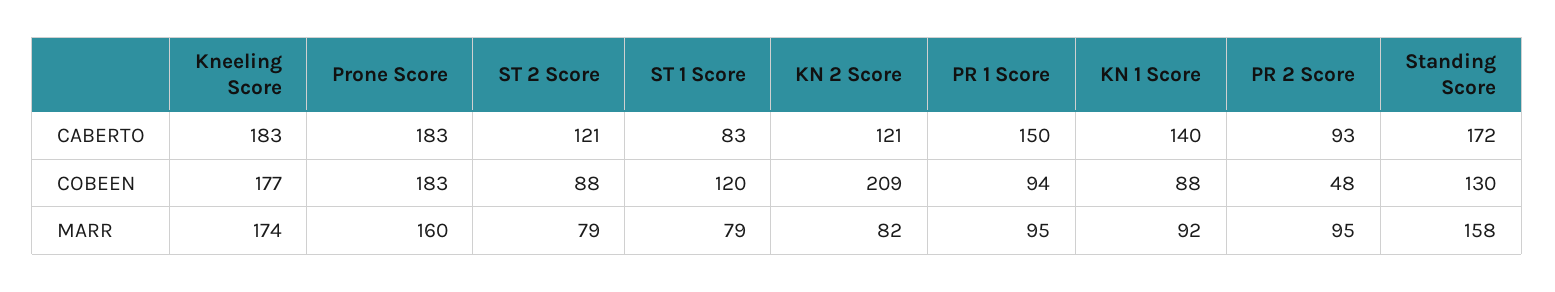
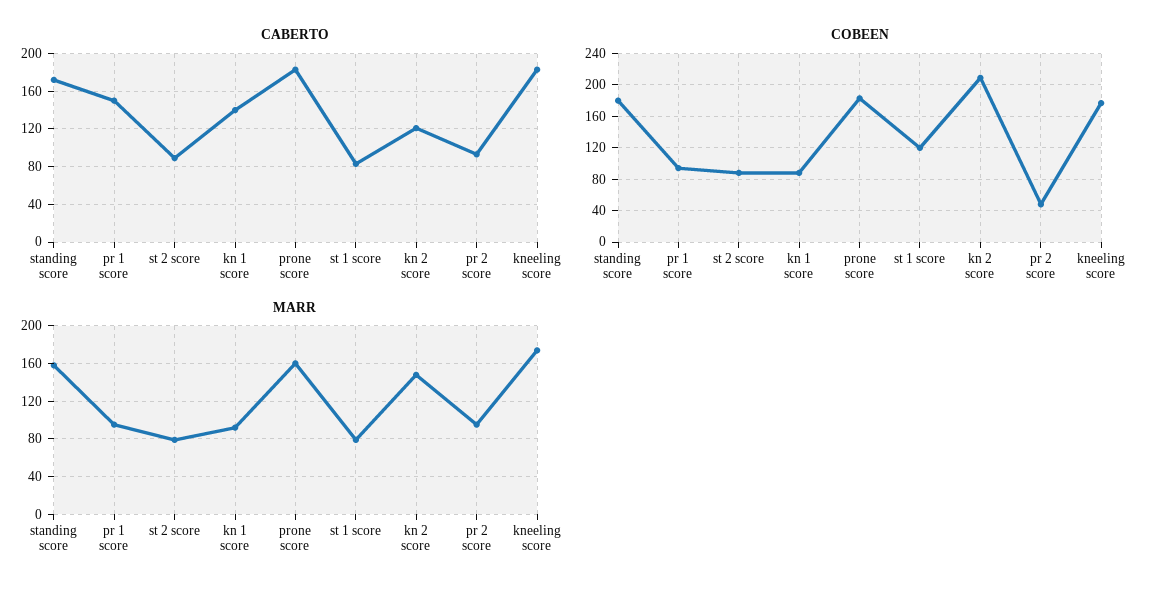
  {
    "CABERTO": {
      "Kneeling Score": 183,
      "Prone Score": 183,
-     "ST 2 Score": 121,
+     "ST 2 Score": 90,
      "ST 1 Score": 83,
      "KN 2 Score": 121,
      "PR 1 Score": 150,
      "KN 1 Score": 140,
      "PR 2 Score": 93,
      "Standing Score": 172
    },
    "COBEEN": {
      "Kneeling Score": 177,
      "Prone Score": 183,
      "ST 2 Score": 88,
      "ST 1 Score": 120,
      "KN 2 Score": 209,
      "PR 1 Score": 94,
      "KN 1 Score": 88,
      "PR 2 Score": 48,
-     "Standing Score": 130
+     "Standing Score": 180
    },
    "MARR": {
      "Kneeling Score": 174,
      "Prone Score": 160,
      "ST 2 Score": 79,
      "ST 1 Score": 79,
-     "KN 2 Score": 82,
+     "KN 2 Score": 150,
      "PR 1 Score": 95,
      "KN 1 Score": 92,
      "PR 2 Score": 95,
      "Standing Score": 158
    }
  }

